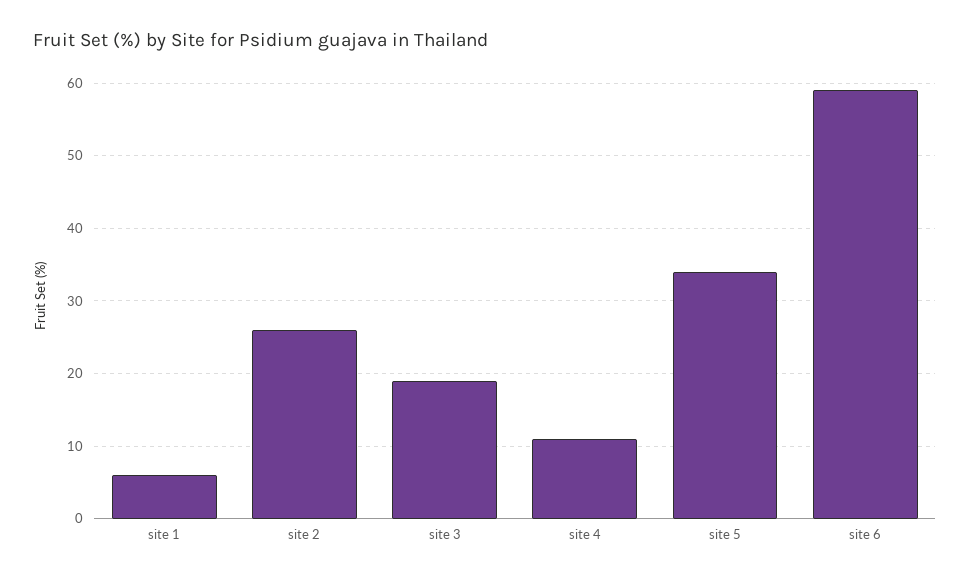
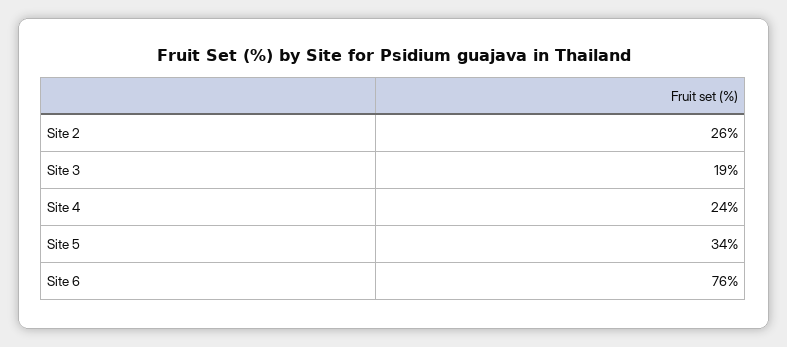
  {
-   "site 1": 6,
    "site 2": 26,
    "site 3": 19,
-   "site 4": 11,
+   "site 4": 24,
    "site 5": 34,
-   "site 6": 59
+   "site 6": 76
  }

